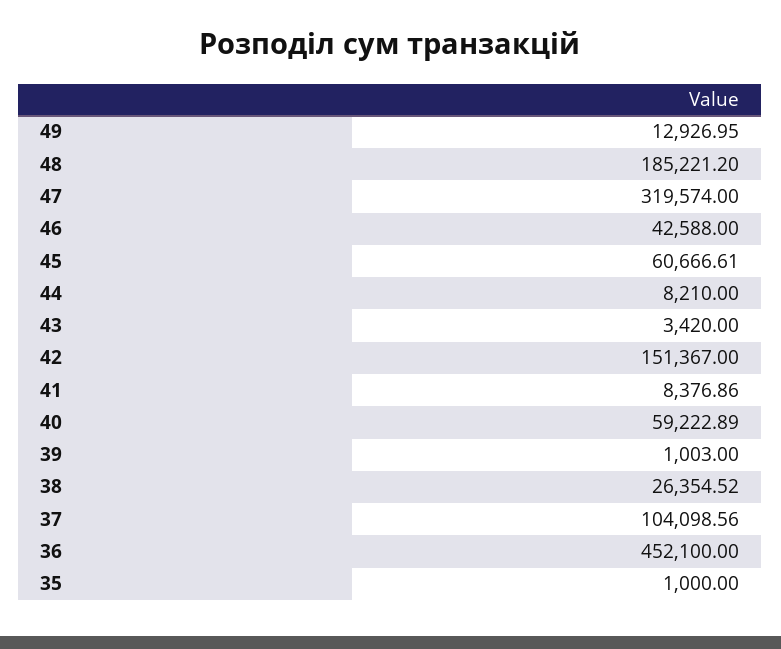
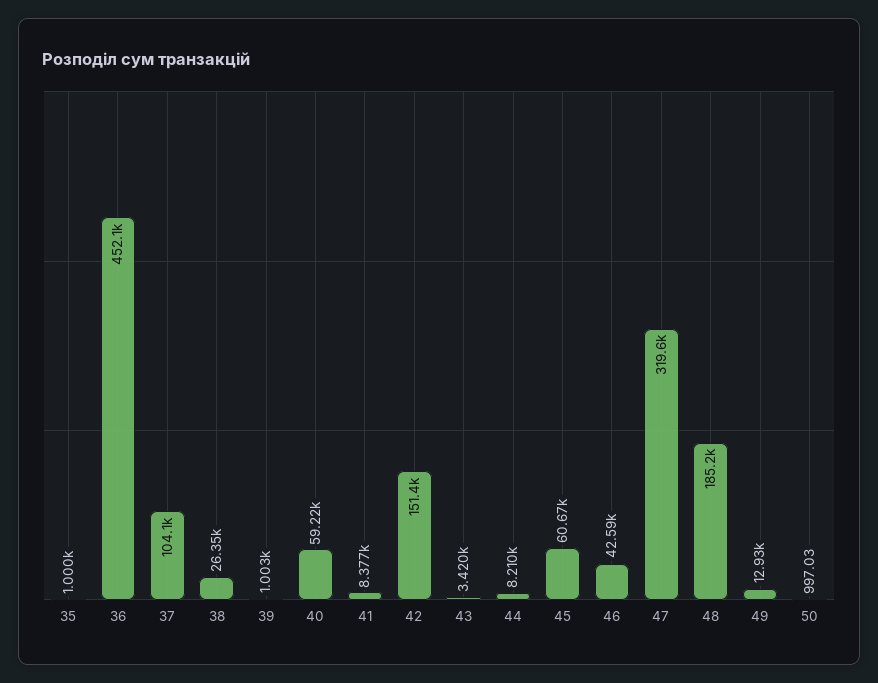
  {
    "49": 12926.95,
    "48": 185221.2,
    "47": 319574,
    "46": 42588,
    "45": 60666.61,
    "44": 8210,
    "43": 3420,
    "42": 151367,
    "41": 8376.86,
    "40": 59222.89,
    "39": 1003,
    "38": 26354.52,
    "37": 104098.56,
    "36": 452100,
-   "35": 1000
+   "35": 1000,
+   "50": 997.03
  }

